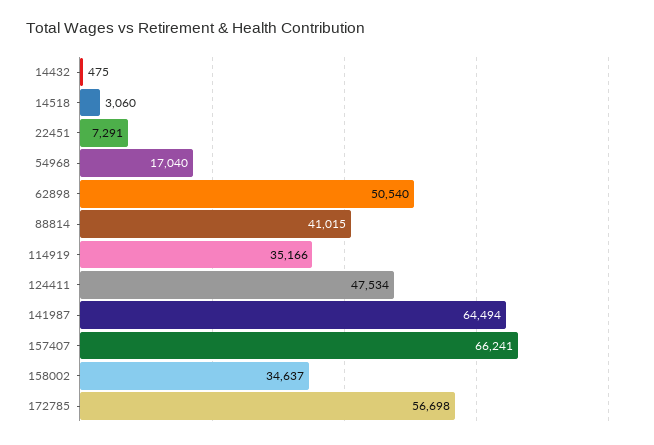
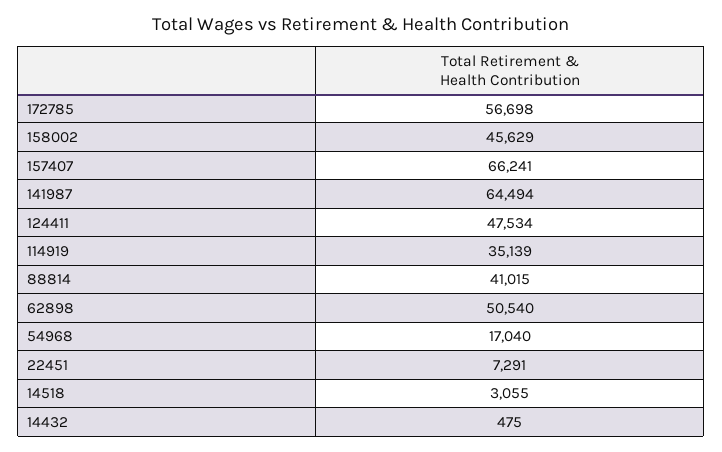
  {
    "14432": 475,
-   "14518": 3060,
+   "14518": 3055,
    "22451": 7291,
    "54968": 17040,
    "62898": 50540,
    "88814": 41015,
-   "114919": 35166,
+   "114919": 35139,
    "124411": 47534,
    "141987": 64494,
    "157407": 66241,
-   "158002": 34637,
+   "158002": 45629,
    "172785": 56698
  }

